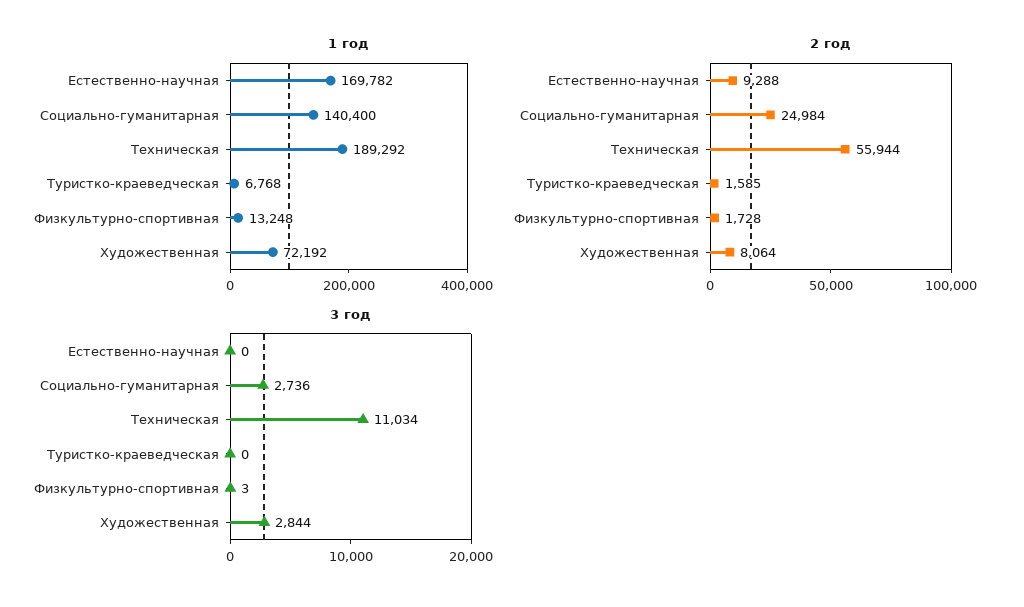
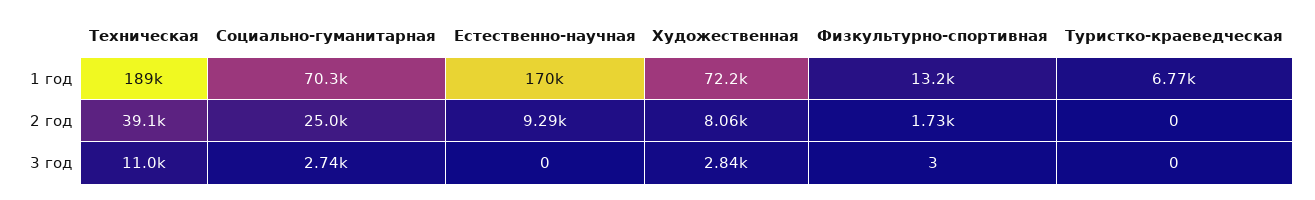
  {
    "1 год": {
      "Естественно-научная": 169782,
-     "Социально-гуманитарная": 140400,
+     "Социально-гуманитарная": 70300,
      "Техническая": 189292,
      "Туристко-краеведческая": 6768,
      "Физкультурно-спортивная": 13248,
      "Художественная": 72192
    },
    "2 год": {
      "Естественно-научная": 9288,
      "Социально-гуманитарная": 24984,
-     "Техническая": 55944,
+     "Техническая": 39100,
-     "Туристко-краеведческая": 1585,
+     "Туристко-краеведческая": 0,
      "Физкультурно-спортивная": 1728,
      "Художественная": 8064
    },
    "3 год": {
      "Естественно-научная": 0,
      "Социально-гуманитарная": 2736,
      "Техническая": 11034,
      "Туристко-краеведческая": 0,
      "Физкультурно-спортивная": 3,
      "Художественная": 2844
    }
  }

